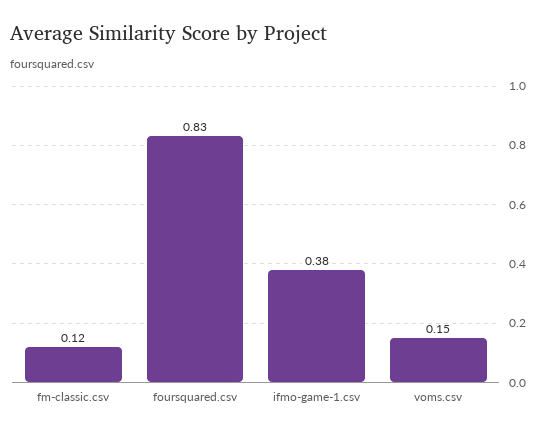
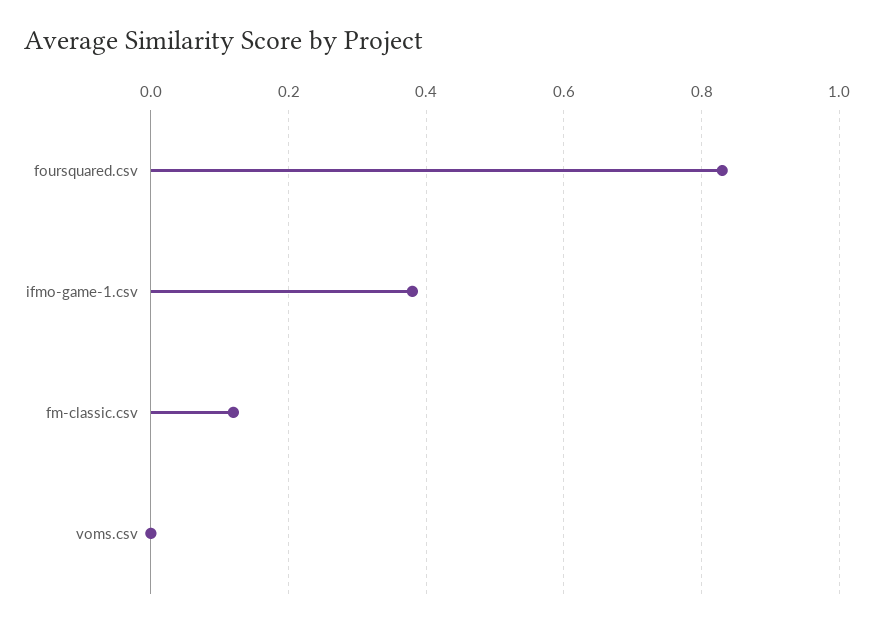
  {
    "fm-classic.csv": 0.12,
    "foursquared.csv": 0.83,
    "ifmo-game-1.csv": 0.38,
-   "voms.csv": 0.15
+   "voms.csv": 0
  }

